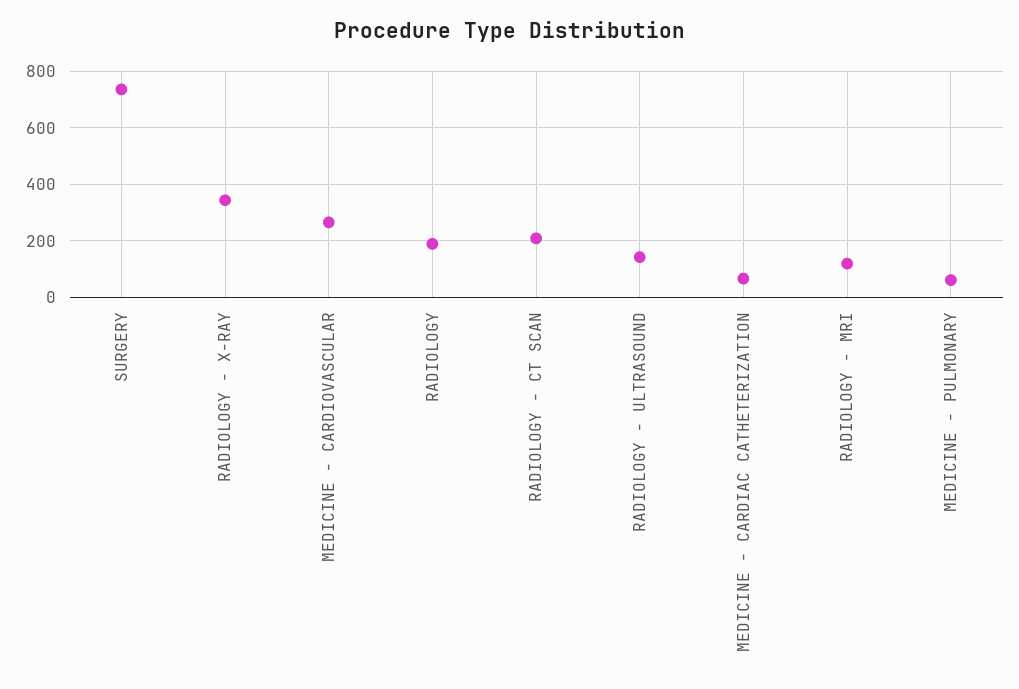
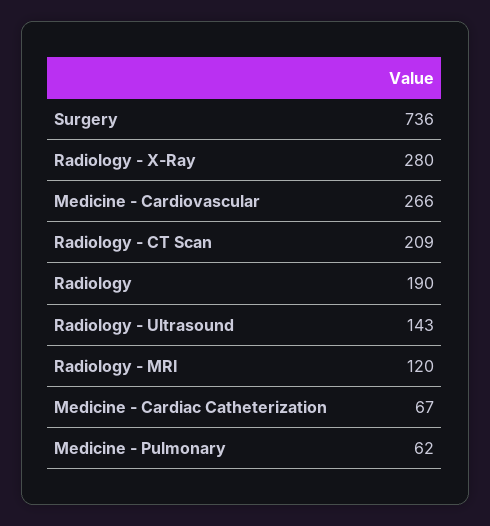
  {
    "SURGERY": 736,
-   "RADIOLOGY - X-RAY": 350,
+   "RADIOLOGY - X-RAY": 280,
    "MEDICINE - CARDIOVASCULAR": 266,
    "RADIOLOGY": 190,
    "RADIOLOGY - CT SCAN": 209,
    "RADIOLOGY - ULTRASOUND": 143,
    "MEDICINE - CARDIAC CATHETERIZATION": 67,
    "RADIOLOGY - MRI": 120,
    "MEDICINE - PULMONARY": 62
  }

